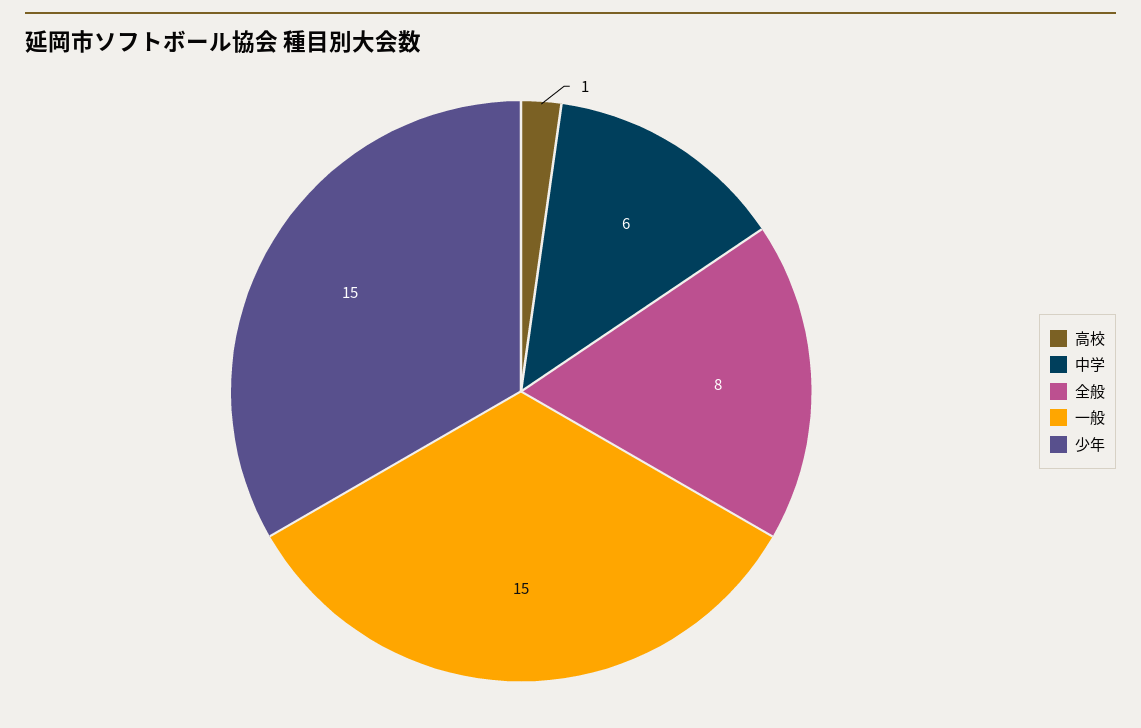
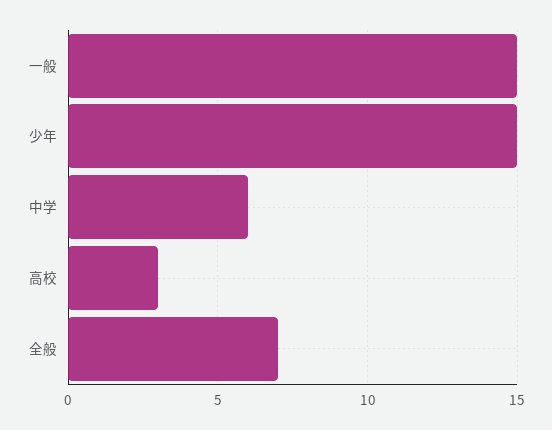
  {
-   "高校": 1,
+   "高校": 3,
    "中学": 6,
-   "全般": 8,
+   "全般": 7,
    "一般": 15,
    "少年": 15
  }

